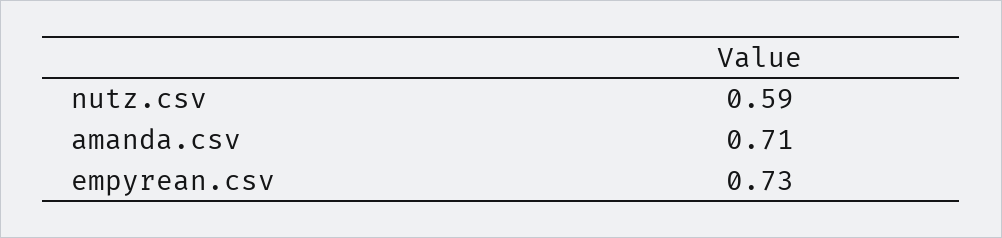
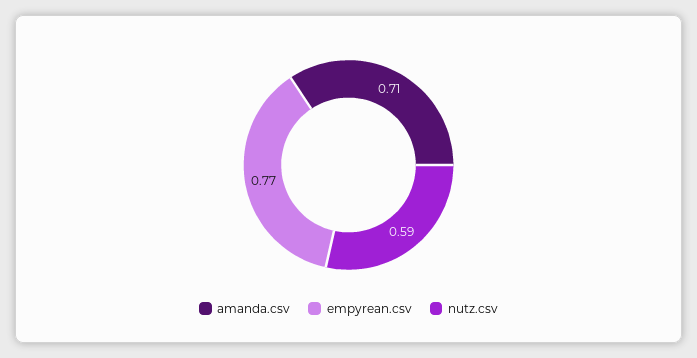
  {
    "nutz.csv": 0.59,
    "amanda.csv": 0.71,
-   "empyrean.csv": 0.73
+   "empyrean.csv": 0.77
  }

